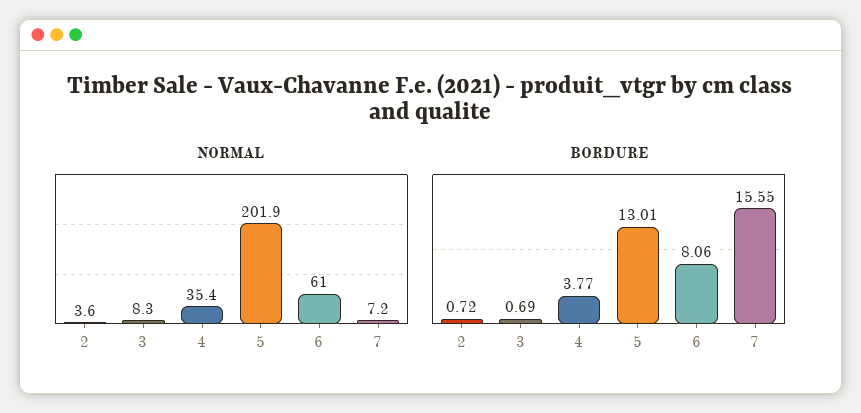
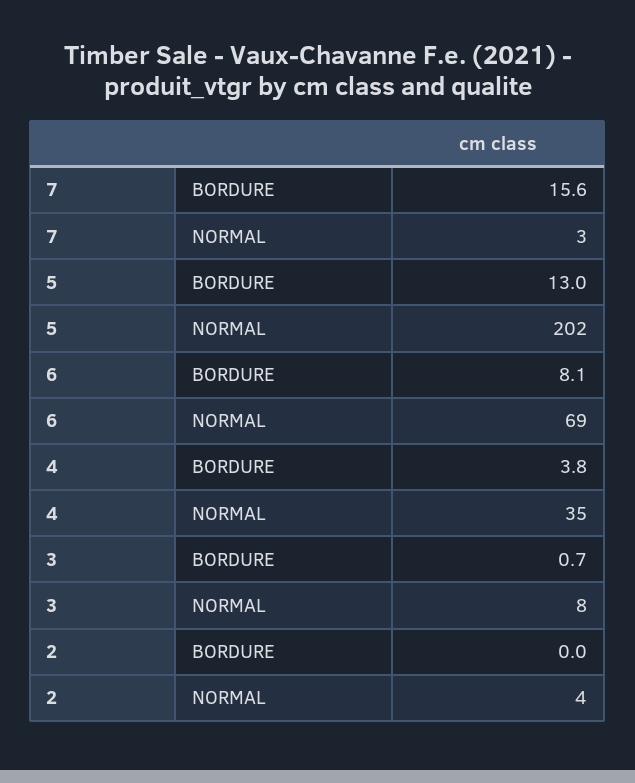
  {
    "NORMAL": {
      "2": 3.6,
      "3": 8.3,
      "4": 35.4,
      "5": 201.9,
-     "6": 61,
+     "6": 69,
-     "7": 7.2
+     "7": 3
    },
    "BORDURE": {
-     "2": 0.72,
+     "2": 0,
      "3": 0.69,
      "4": 3.77,
      "5": 13.01,
      "6": 8.06,
      "7": 15.55
    }
  }

